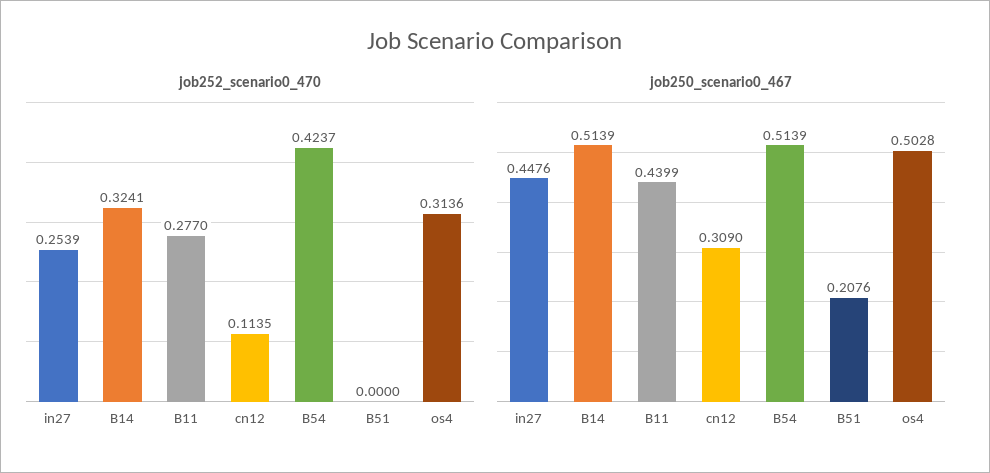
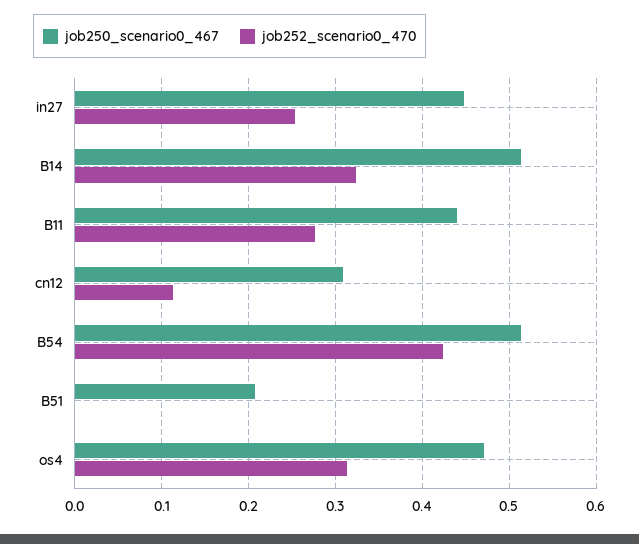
  {
    "job252_scenario0_470": {
      "in27": 0.2539,
      "B14": 0.3241,
      "B11": 0.277,
      "cn12": 0.1135,
      "B54": 0.4237,
      "B51": 0,
      "os4": 0.3136
    },
    "job250_scenario0_467": {
      "in27": 0.4476,
      "B14": 0.5139,
      "B11": 0.4399,
      "cn12": 0.309,
      "B54": 0.5139,
      "B51": 0.2076,
-     "os4": 0.5028
+     "os4": 0.47
    }
  }

